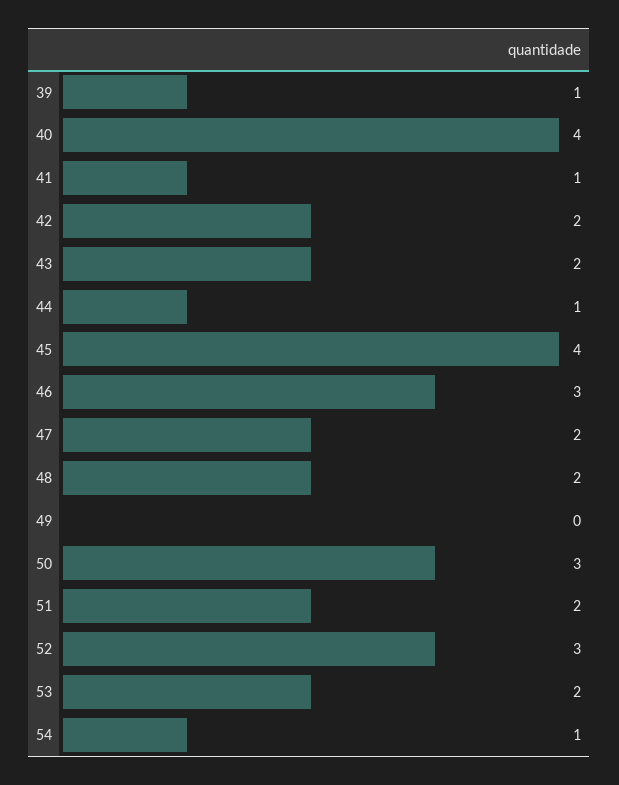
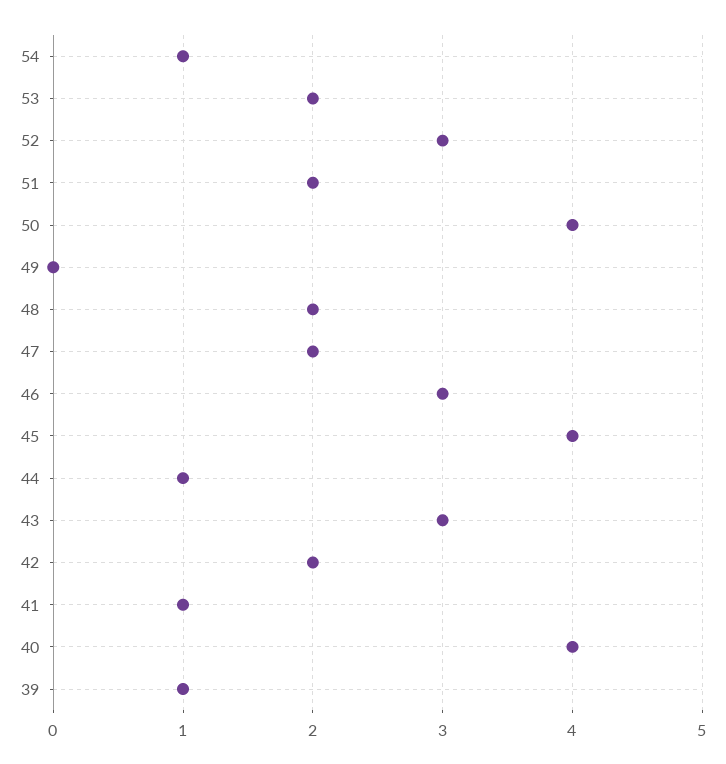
  {
    "39": 1,
    "40": 4,
    "41": 1,
    "42": 2,
-   "43": 2,
+   "43": 3,
    "44": 1,
    "45": 4,
    "46": 3,
    "47": 2,
    "48": 2,
    "49": 0,
-   "50": 3,
+   "50": 4,
    "51": 2,
    "52": 3,
    "53": 2,
    "54": 1
  }

